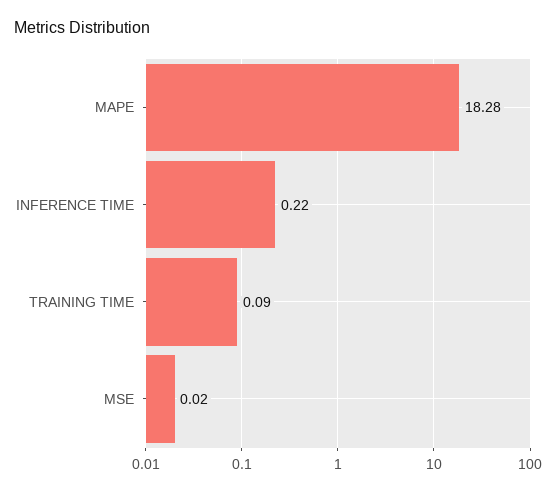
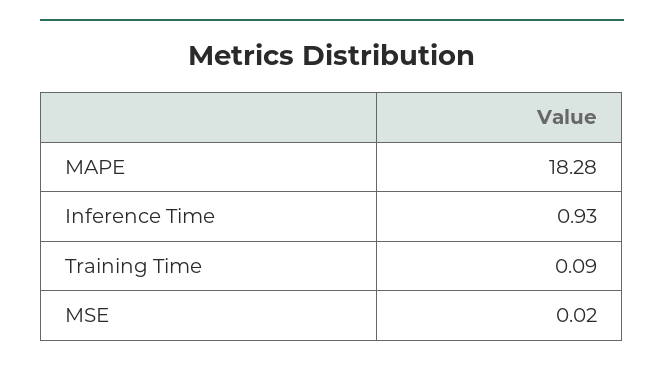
  {
    "MAPE": 18.28,
-   "INFERENCE TIME": 0.22,
+   "INFERENCE TIME": 0.93,
    "TRAINING TIME": 0.09,
    "MSE": 0.02
  }

